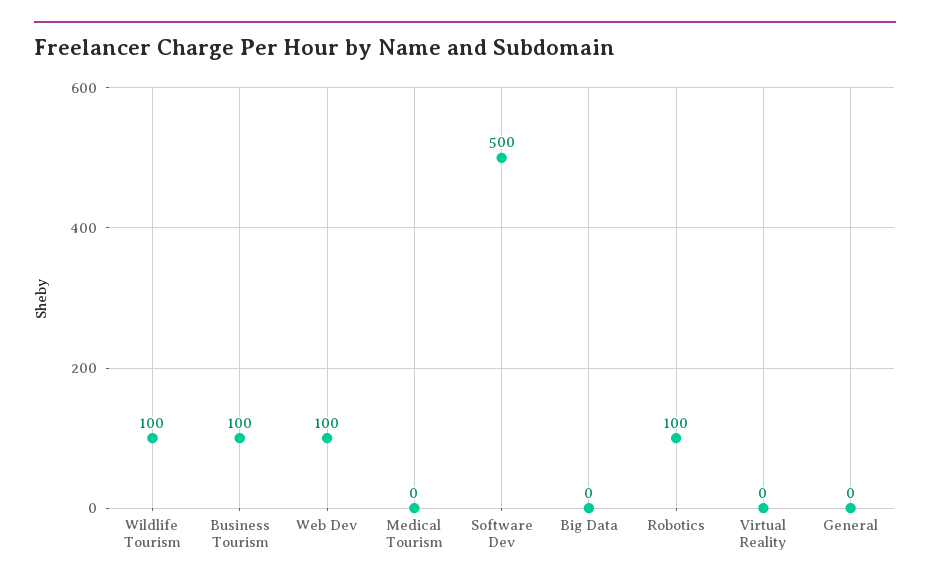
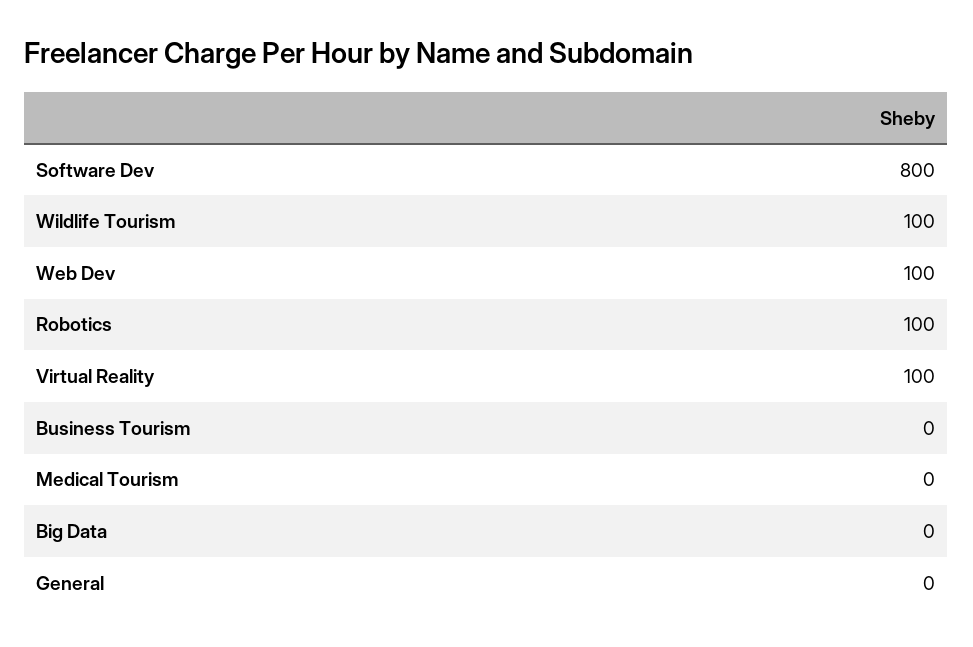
  {
    "Wildlife Tourism": 100,
-   "Business Tourism": 100,
+   "Business Tourism": 0,
    "Web Dev": 100,
    "Medical Tourism": 0,
-   "Software Dev": 500,
+   "Software Dev": 800,
    "Big Data": 0,
    "Robotics": 100,
-   "Virtual Reality": 0,
+   "Virtual Reality": 100,
    "General": 0
  }

